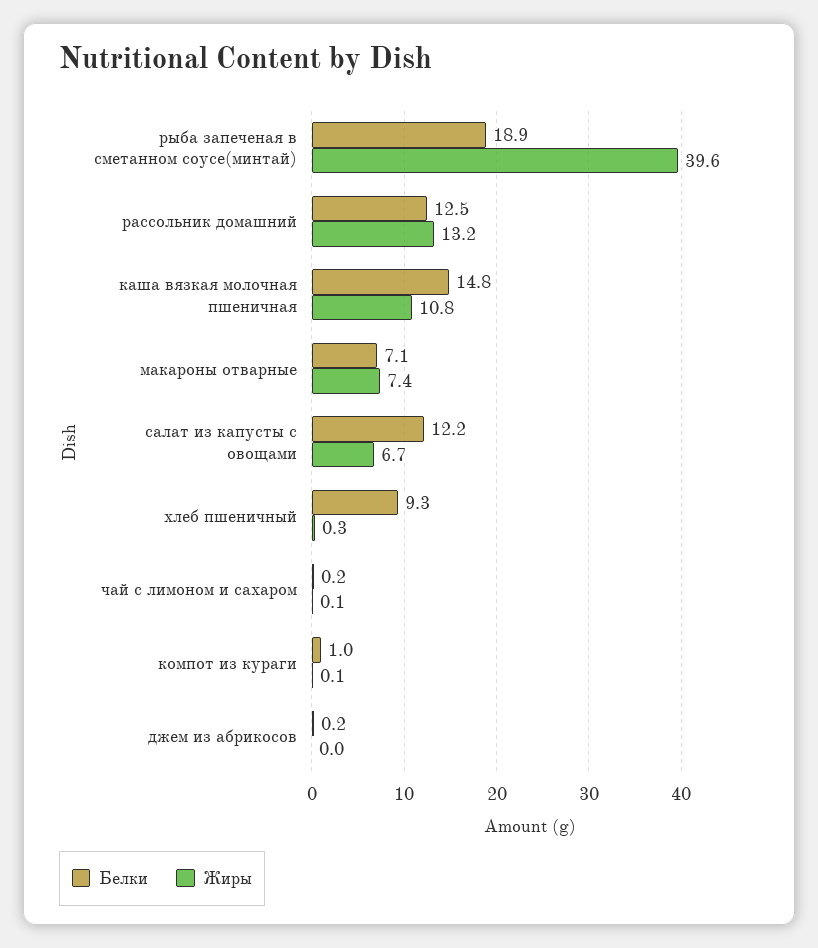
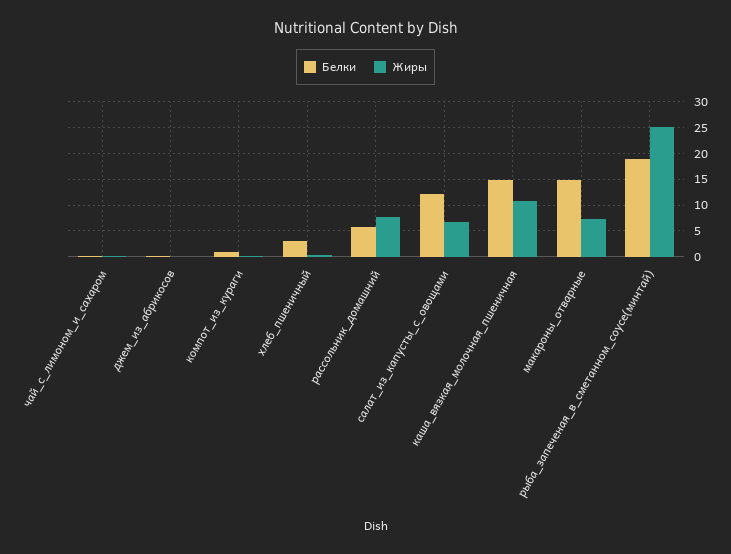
  {
    "Белки": {
      "рыба запеченая в сметанном соусе(минтай)": 18.9,
-     "рассольник домашний": 12.5,
+     "рассольник домашний": 5,
      "каша вязкая молочная пшеничная": 14.8,
-     "макароны отварные": 7.1,
+     "макароны отварные": 15,
      "салат из капусты с овощами": 12.2,
-     "хлеб пшеничный": 9.3,
+     "хлеб пшеничный": 2.5,
      "чай с лимоном и сахаром": 0.2,
      "компот из кураги": 1,
      "джем из абрикосов": 0.2
    },
    "Жиры": {
-     "рыба запеченая в сметанном соусе(минтай)": 39.6,
+     "рыба запеченая в сметанном соусе(минтай)": 25,
-     "рассольник домашний": 13.2,
+     "рассольник домашний": 7.5,
      "каша вязкая молочная пшеничная": 10.8,
      "макароны отварные": 7.4,
      "салат из капусты с овощами": 6.7,
      "хлеб пшеничный": 0.3,
      "чай с лимоном и сахаром": 0.1,
      "компот из кураги": 0.1,
      "джем из абрикосов": 0
    }
  }

